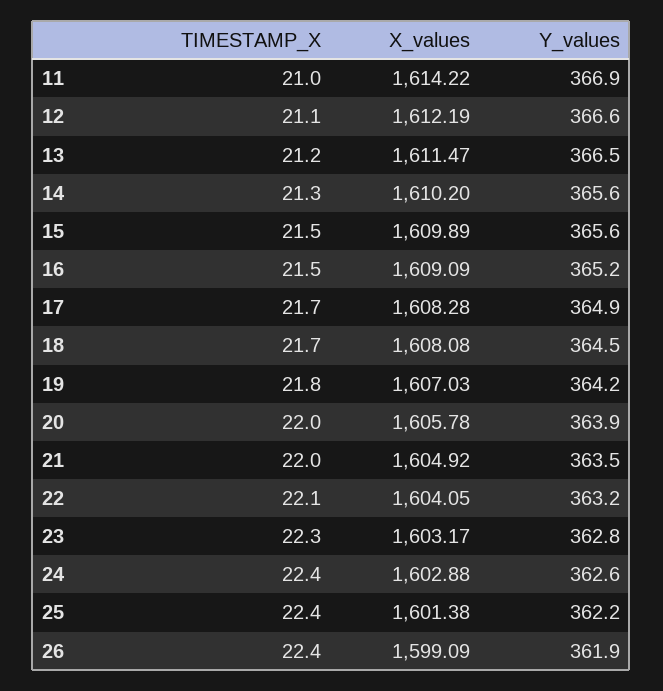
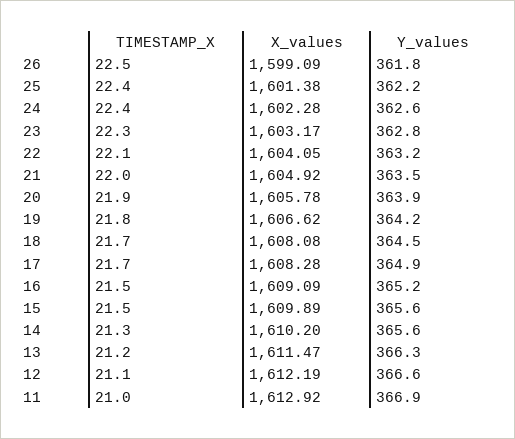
  {
    "TIMESTAMP_X": {
      "11": 21,
      "12": 21.1,
      "13": 21.2,
      "14": 21.3,
      "15": 21.5,
      "16": 21.5,
      "17": 21.7,
      "18": 21.7,
      "19": 21.8,
-     "20": 22,
+     "20": 21.9,
      "21": 22,
      "22": 22.1,
      "23": 22.3,
      "24": 22.4,
      "25": 22.4,
-     "26": 22.4
+     "26": 22.5
    },
    "X_values": {
-     "11": 1614.22,
+     "11": 1612.92,
      "12": 1612.19,
      "13": 1611.47,
      "14": 1610.2,
      "15": 1609.89,
      "16": 1609.09,
      "17": 1608.28,
      "18": 1608.08,
-     "19": 1607.03,
+     "19": 1606.62,
      "20": 1605.78,
      "21": 1604.92,
      "22": 1604.05,
      "23": 1603.17,
-     "24": 1602.88,
+     "24": 1602.28,
      "25": 1601.38,
      "26": 1599.09
    },
    "Y_values": {
      "11": 366.9,
      "12": 366.6,
-     "13": 366.5,
+     "13": 366.3,
      "14": 365.6,
      "15": 365.6,
      "16": 365.2,
      "17": 364.9,
      "18": 364.5,
      "19": 364.2,
      "20": 363.9,
      "21": 363.5,
      "22": 363.2,
      "23": 362.8,
      "24": 362.6,
      "25": 362.2,
-     "26": 361.9
+     "26": 361.8
    }
  }

